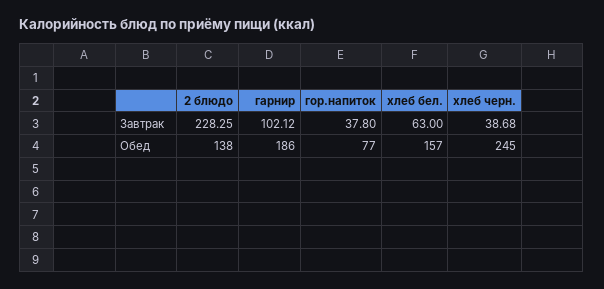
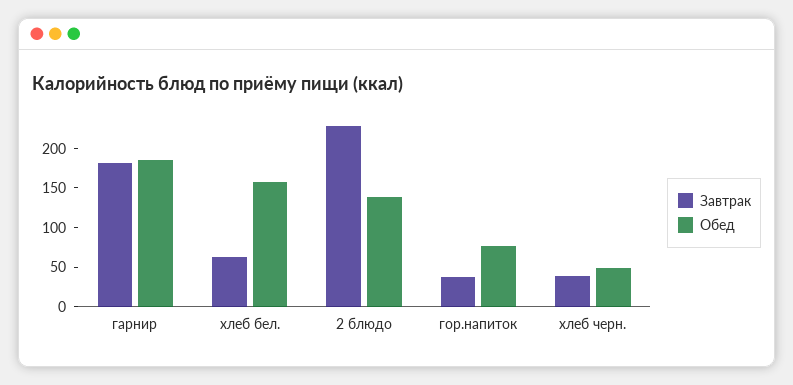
  {
    "Завтрак": {
      "2 блюдо": 228.25,
-     "гарнир": 102.12,
+     "гарнир": 175,
      "гор.напиток": 37.8,
      "хлеб бел.": 63,
      "хлеб черн.": 38.68
    },
    "Обед": {
      "2 блюдо": 138,
      "гарнир": 186,
      "гор.напиток": 77,
      "хлеб бел.": 157,
-     "хлеб черн.": 245
+     "хлеб черн.": 50
    }
  }

